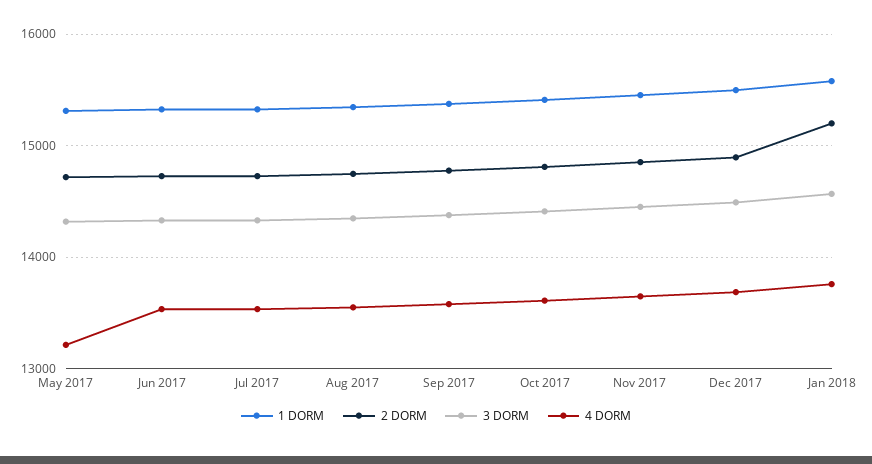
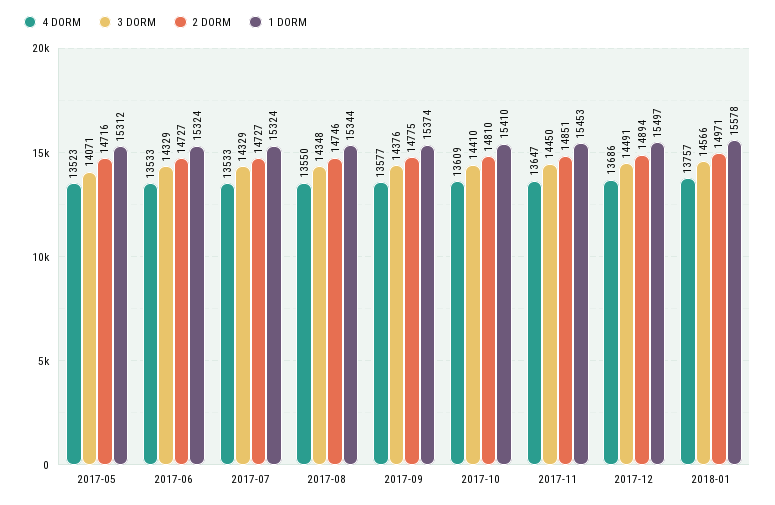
  {
    "1 DORM": {
      "May 2017": 15312,
      "Jun 2017": 15324,
      "Jul 2017": 15324,
      "Aug 2017": 15344,
      "Sep 2017": 15374,
      "Oct 2017": 15410,
      "Nov 2017": 15453,
      "Dec 2017": 15497,
      "Jan 2018": 15578
    },
    "2 DORM": {
      "May 2017": 14716,
      "Jun 2017": 14727,
      "Jul 2017": 14727,
      "Aug 2017": 14746,
      "Sep 2017": 14775,
      "Oct 2017": 14810,
      "Nov 2017": 14851,
      "Dec 2017": 14894,
-     "Jan 2018": 15200
+     "Jan 2018": 14971
    },
    "3 DORM": {
-     "May 2017": 14300,
+     "May 2017": 14071,
      "Jun 2017": 14329,
      "Jul 2017": 14329,
      "Aug 2017": 14348,
      "Sep 2017": 14376,
      "Oct 2017": 14410,
      "Nov 2017": 14450,
      "Dec 2017": 14491,
      "Jan 2018": 14566
    },
    "4 DORM": {
-     "May 2017": 13200,
+     "May 2017": 13523,
      "Jun 2017": 13533,
      "Jul 2017": 13533,
      "Aug 2017": 13550,
      "Sep 2017": 13577,
      "Oct 2017": 13609,
      "Nov 2017": 13647,
      "Dec 2017": 13686,
      "Jan 2018": 13757
    }
  }

